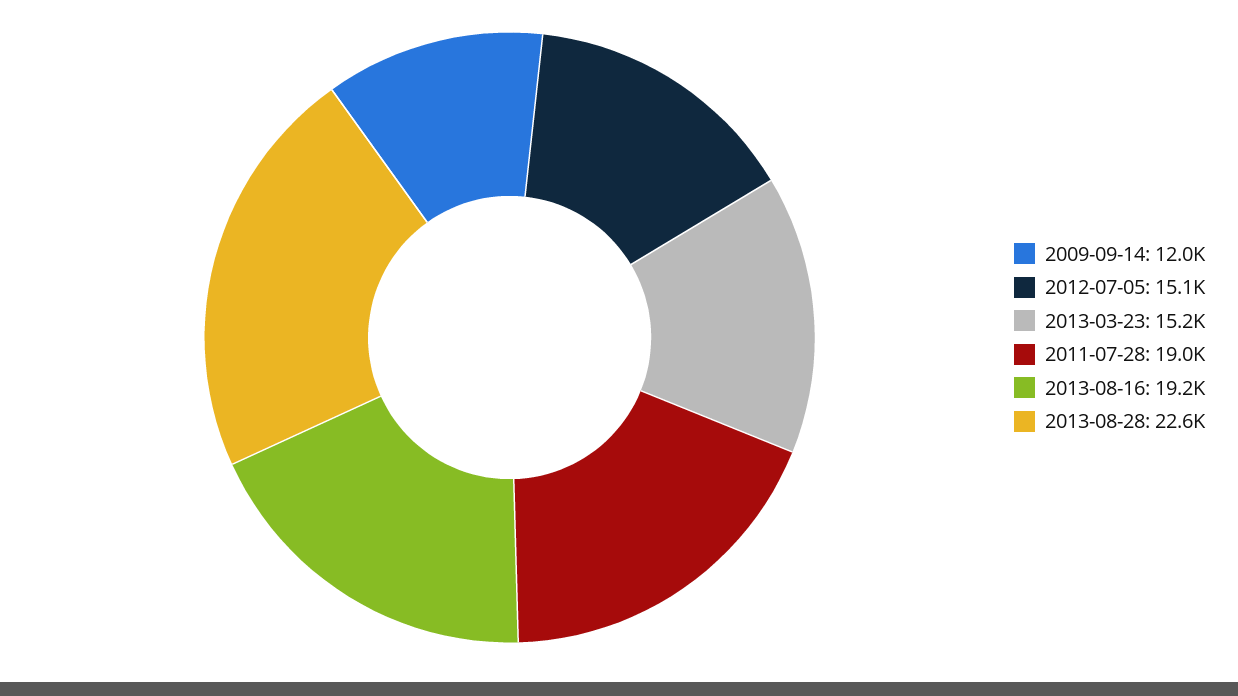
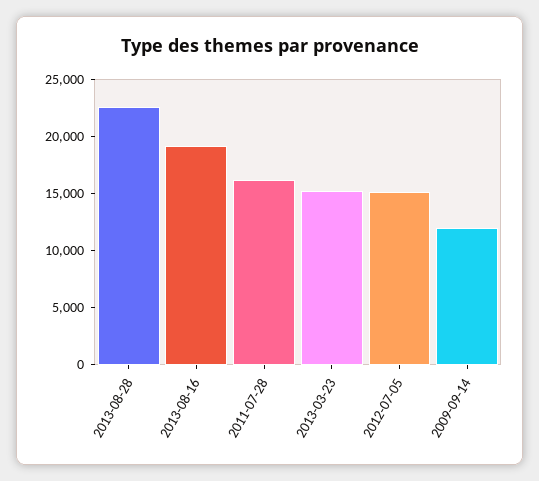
  {
    "2009-09-14": 12000,
    "2012-07-05": 15100,
    "2013-03-23": 15200,
-   "2011-07-28": 19000,
+   "2011-07-28": 16000,
    "2013-08-16": 19200,
    "2013-08-28": 22600
  }

